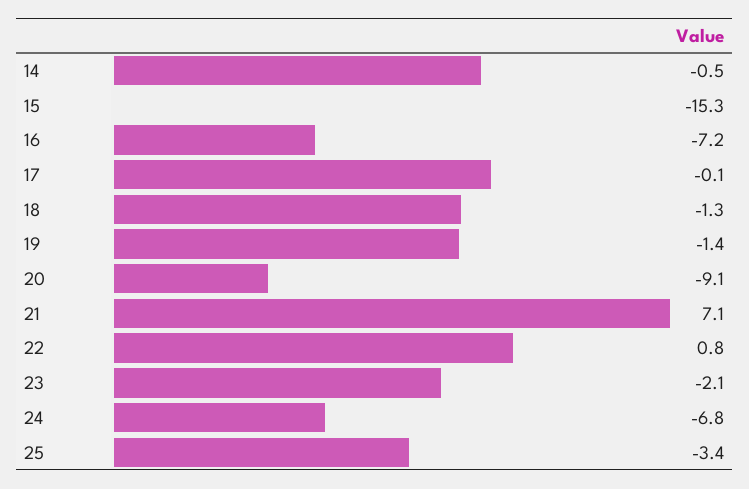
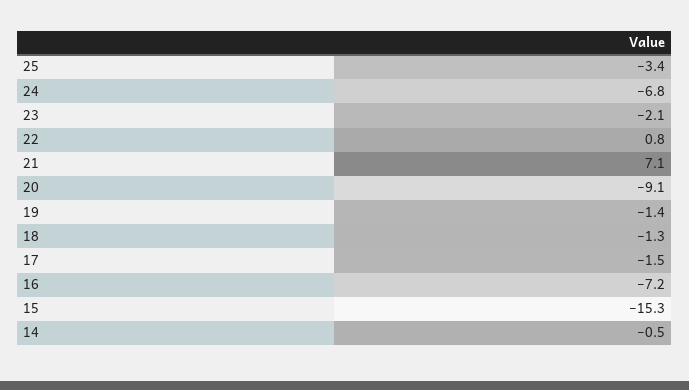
  {
    "14": -0.5,
    "15": -15.3,
    "16": -7.2,
-   "17": -0.1,
+   "17": -1.5,
    "18": -1.3,
    "19": -1.4,
    "20": -9.1,
    "21": 7.1,
    "22": 0.8,
    "23": -2.1,
    "24": -6.8,
    "25": -3.4
  }

